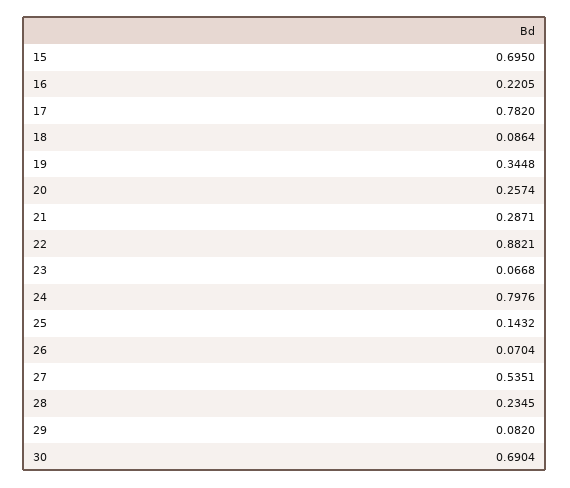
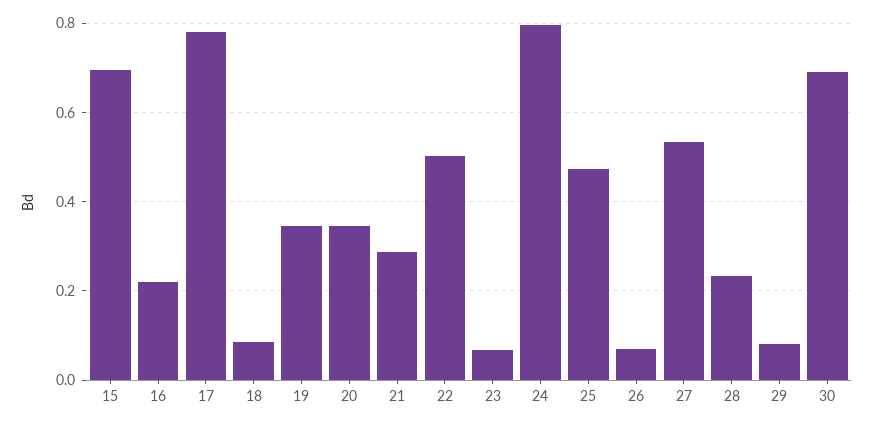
  {
    "15": 0.695,
    "16": 0.2205,
    "17": 0.782,
    "18": 0.0864,
    "19": 0.3448,
-   "20": 0.2574,
+   "20": 0.34,
    "21": 0.2871,
-   "22": 0.8821,
+   "22": 0.5,
    "23": 0.0668,
    "24": 0.7976,
-   "25": 0.1432,
+   "25": 0.48,
    "26": 0.0704,
    "27": 0.5351,
    "28": 0.2345,
    "29": 0.082,
    "30": 0.6904
  }

